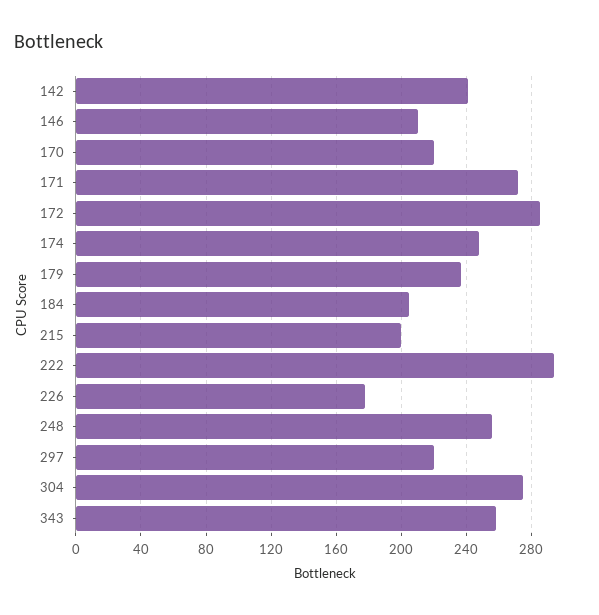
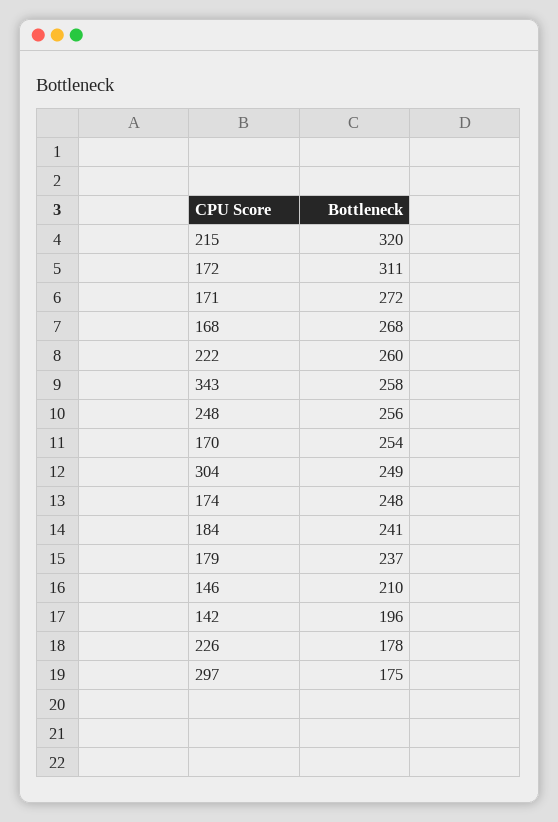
  {
-   "142": 240,
+   "142": 196,
    "146": 210,
-   "170": 220,
+   "170": 254,
    "171": 272,
-   "172": 285,
+   "172": 311,
    "174": 248,
    "179": 237,
-   "184": 205,
+   "184": 241,
-   "215": 200,
+   "215": 320,
-   "222": 295,
+   "222": 260,
    "226": 178,
    "248": 256,
-   "297": 220,
+   "297": 175,
-   "304": 275,
+   "304": 249,
-   "343": 258
+   "343": 258,
+   "168": 268
  }

